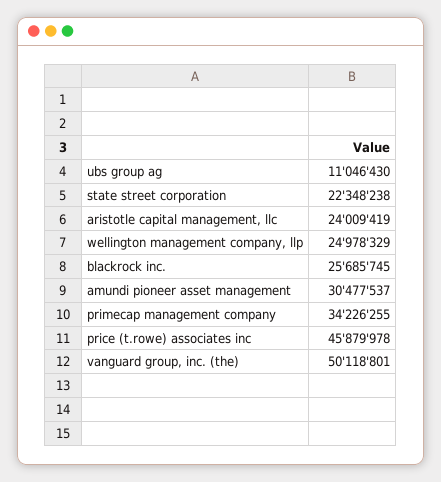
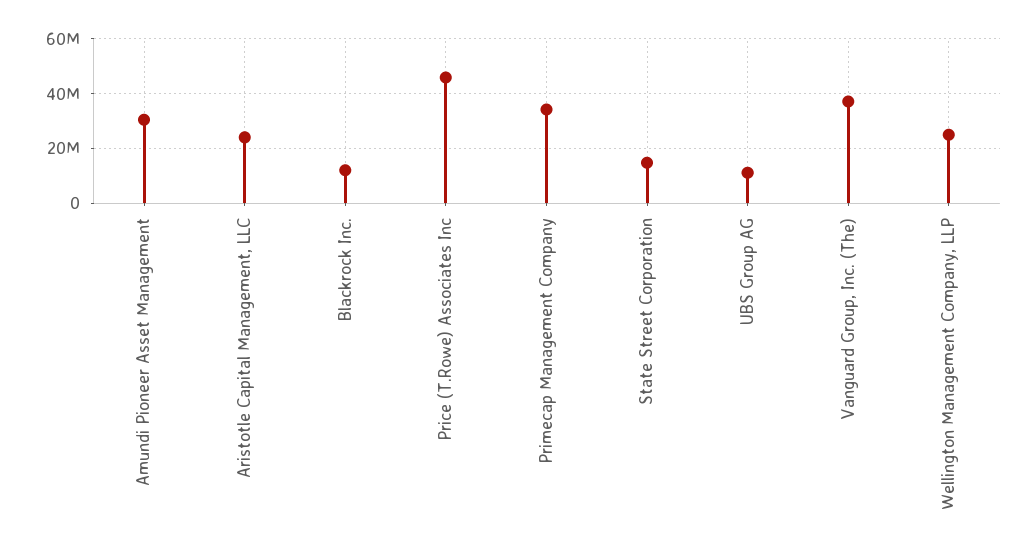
  {
    "ubs group ag": 11046430,
-   "state street corporation": 22348238,
+   "state street corporation": 15000000,
    "aristotle capital management, llc": 24009419,
    "wellington management company, llp": 24978329,
-   "blackrock inc.": 25685745,
+   "blackrock inc.": 12500000,
    "amundi pioneer asset management": 30477537,
    "primecap management company": 34226255,
    "price (t.rowe) associates inc": 45879978,
-   "vanguard group, inc. (the)": 50118801
+   "vanguard group, inc. (the)": 37500000
  }

